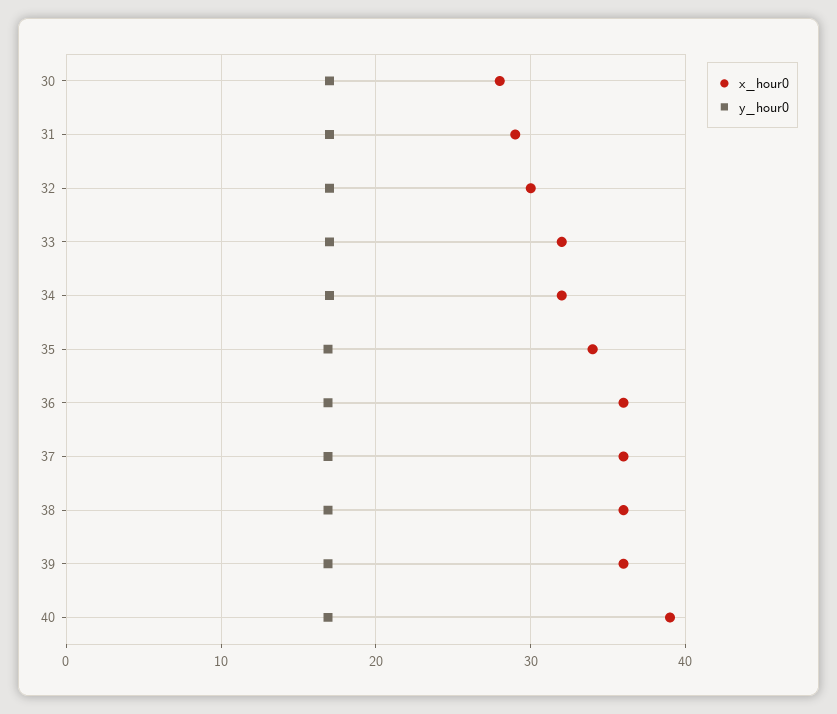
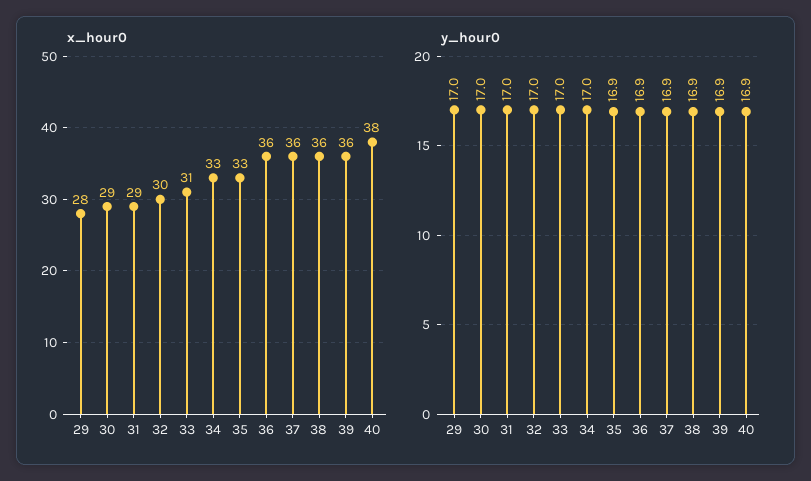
  {
    "x_hour0": {
-     "30": 28,
+     "30": 29,
      "31": 29,
      "32": 30,
-     "33": 32,
+     "33": 31,
-     "34": 32,
+     "34": 33,
-     "35": 34,
+     "35": 33,
      "36": 36,
      "37": 36,
      "38": 36,
      "39": 36,
-     "40": 39
+     "40": 38,
+     "29": 28
    },
    "y_hour0": {
      "30": 17,
      "31": 17,
      "32": 17,
      "33": 17,
      "34": 17,
      "35": 16.9,
      "36": 16.9,
      "37": 16.9,
      "38": 16.9,
      "39": 16.9,
-     "40": 16.9
+     "40": 16.9,
+     "29": 17
    }
  }

